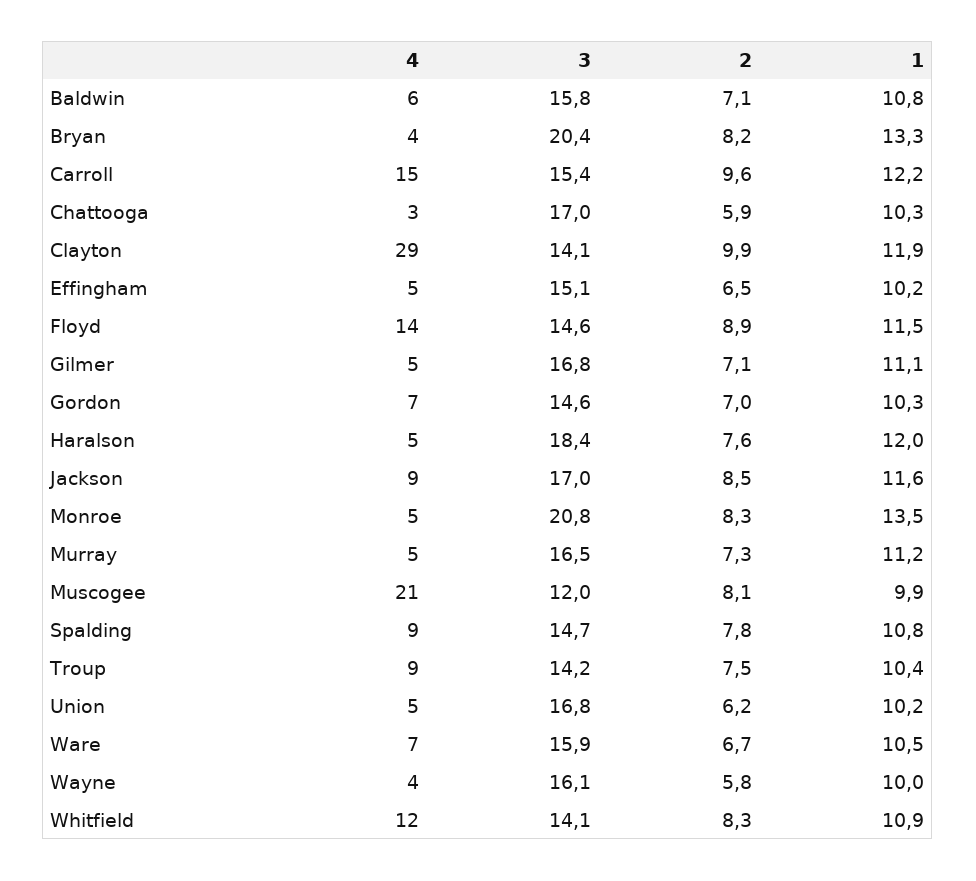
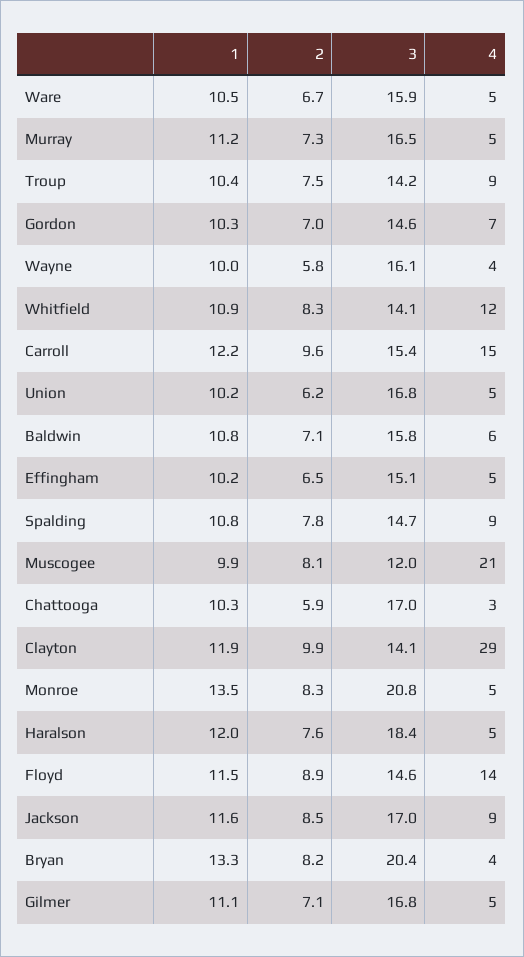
  {
    "4": {
      "Baldwin": 6,
      "Bryan": 4,
      "Carroll": 15,
      "Chattooga": 3,
      "Clayton": 29,
      "Effingham": 5,
      "Floyd": 14,
      "Gilmer": 5,
      "Gordon": 7,
      "Haralson": 5,
      "Jackson": 9,
      "Monroe": 5,
      "Murray": 5,
      "Muscogee": 21,
      "Spalding": 9,
      "Troup": 9,
      "Union": 5,
-     "Ware": 7,
+     "Ware": 5,
      "Wayne": 4,
      "Whitfield": 12
    },
    "3": {
      "Baldwin": 15.8,
      "Bryan": 20.4,
      "Carroll": 15.4,
      "Chattooga": 17,
      "Clayton": 14.1,
      "Effingham": 15.1,
      "Floyd": 14.6,
      "Gilmer": 16.8,
      "Gordon": 14.6,
      "Haralson": 18.4,
      "Jackson": 17,
      "Monroe": 20.8,
      "Murray": 16.5,
      "Muscogee": 12,
      "Spalding": 14.7,
      "Troup": 14.2,
      "Union": 16.8,
      "Ware": 15.9,
      "Wayne": 16.1,
      "Whitfield": 14.1
    },
    "2": {
      "Baldwin": 7.1,
      "Bryan": 8.2,
      "Carroll": 9.6,
      "Chattooga": 5.9,
      "Clayton": 9.9,
      "Effingham": 6.5,
      "Floyd": 8.9,
      "Gilmer": 7.1,
      "Gordon": 7,
      "Haralson": 7.6,
      "Jackson": 8.5,
      "Monroe": 8.3,
      "Murray": 7.3,
      "Muscogee": 8.1,
      "Spalding": 7.8,
      "Troup": 7.5,
      "Union": 6.2,
      "Ware": 6.7,
      "Wayne": 5.8,
      "Whitfield": 8.3
    },
    "1": {
      "Baldwin": 10.8,
      "Bryan": 13.3,
      "Carroll": 12.2,
      "Chattooga": 10.3,
      "Clayton": 11.9,
      "Effingham": 10.2,
      "Floyd": 11.5,
      "Gilmer": 11.1,
      "Gordon": 10.3,
      "Haralson": 12,
      "Jackson": 11.6,
      "Monroe": 13.5,
      "Murray": 11.2,
      "Muscogee": 9.9,
      "Spalding": 10.8,
      "Troup": 10.4,
      "Union": 10.2,
      "Ware": 10.5,
      "Wayne": 10,
      "Whitfield": 10.9
    }
  }

